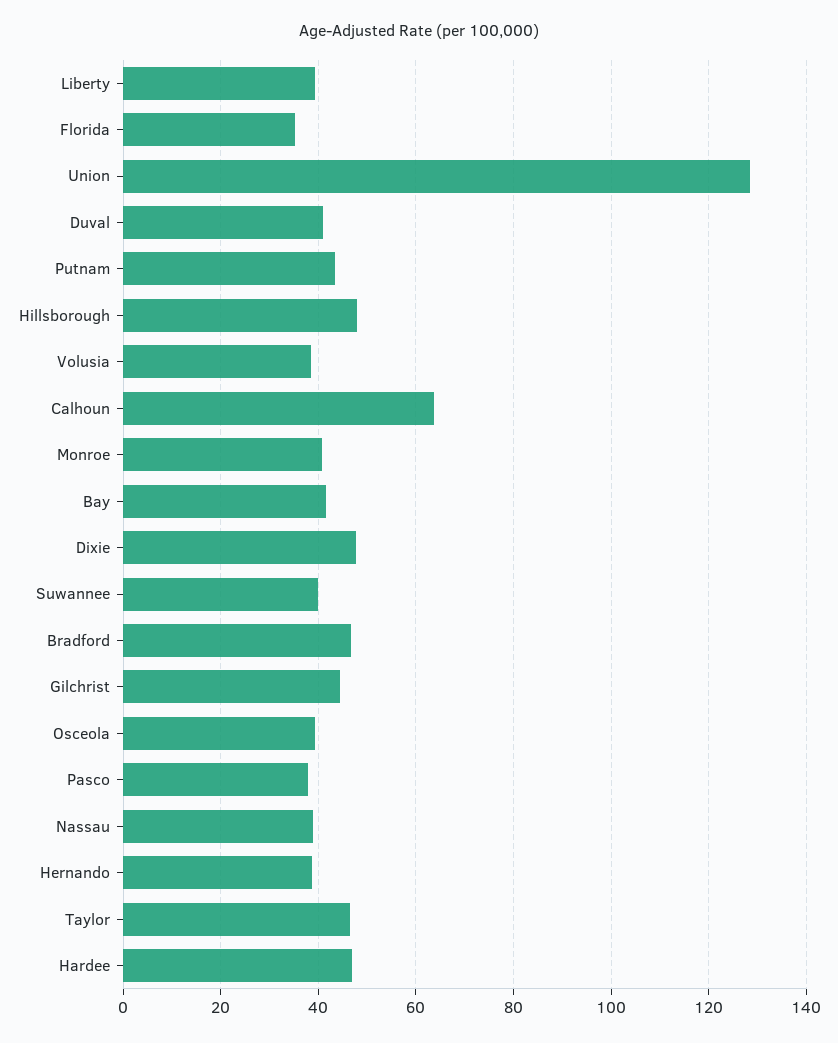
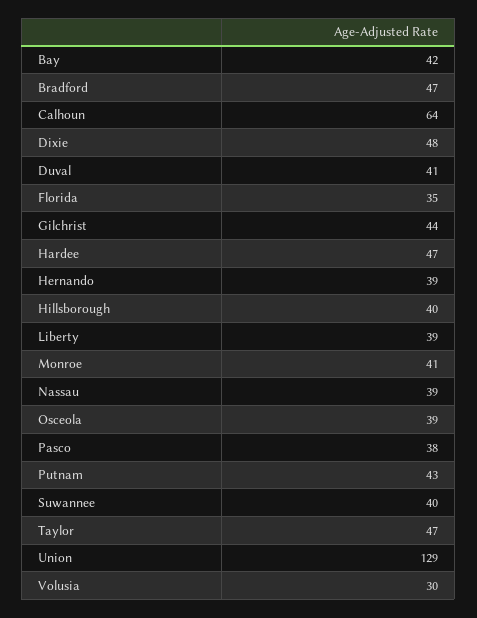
  {
    "Liberty": 39,
    "Florida": 35,
    "Union": 129,
    "Duval": 41,
    "Putnam": 43,
-   "Hillsborough": 48,
+   "Hillsborough": 40,
-   "Volusia": 38,
+   "Volusia": 30,
    "Calhoun": 64,
    "Monroe": 41,
    "Bay": 42,
    "Dixie": 48,
    "Suwannee": 40,
    "Bradford": 47,
    "Gilchrist": 44,
    "Osceola": 39,
    "Pasco": 38,
    "Nassau": 39,
    "Hernando": 39,
    "Taylor": 47,
    "Hardee": 47
  }

